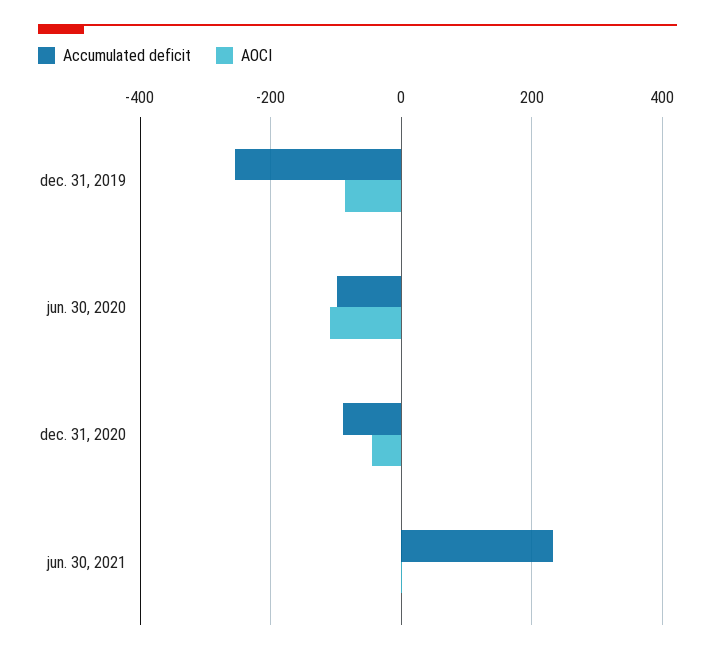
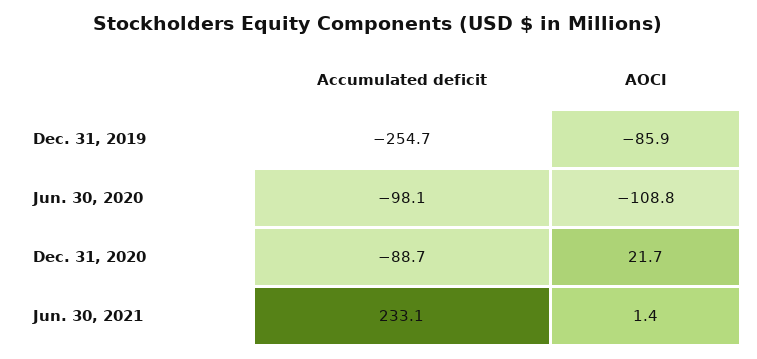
  {
    "Accumulated deficit": {
      "dec. 31, 2019": -254.7,
      "jun. 30, 2020": -98.1,
      "dec. 31, 2020": -88.7,
      "jun. 30, 2021": 233.1
    },
    "AOCI": {
      "dec. 31, 2019": -85.9,
      "jun. 30, 2020": -108.8,
-     "dec. 31, 2020": -40,
+     "dec. 31, 2020": 21.7,
      "jun. 30, 2021": 1.4
    }
  }

